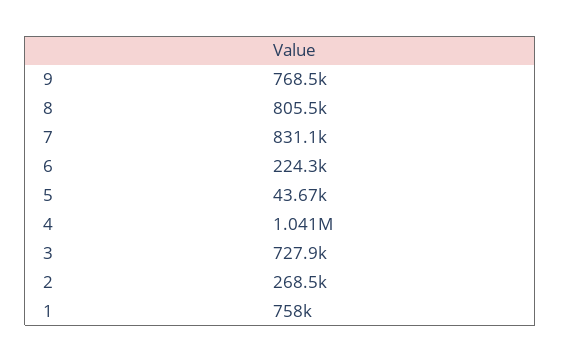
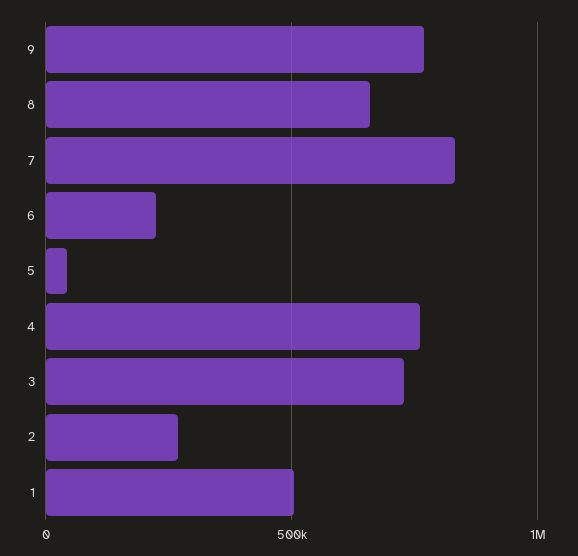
  {
    "9": 768500,
-   "8": 805500,
+   "8": 650000,
    "7": 831100,
    "6": 224300,
    "5": 43670,
-   "4": 1041000,
+   "4": 750000,
    "3": 727900,
    "2": 268500,
-   "1": 758000
+   "1": 500000
  }

